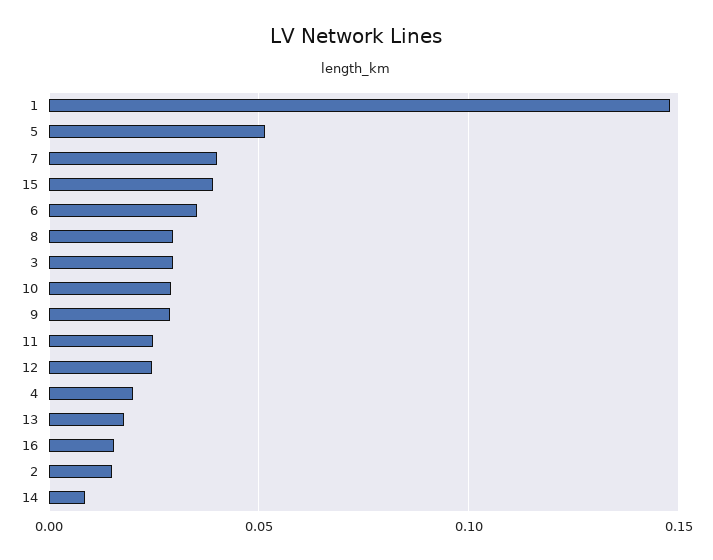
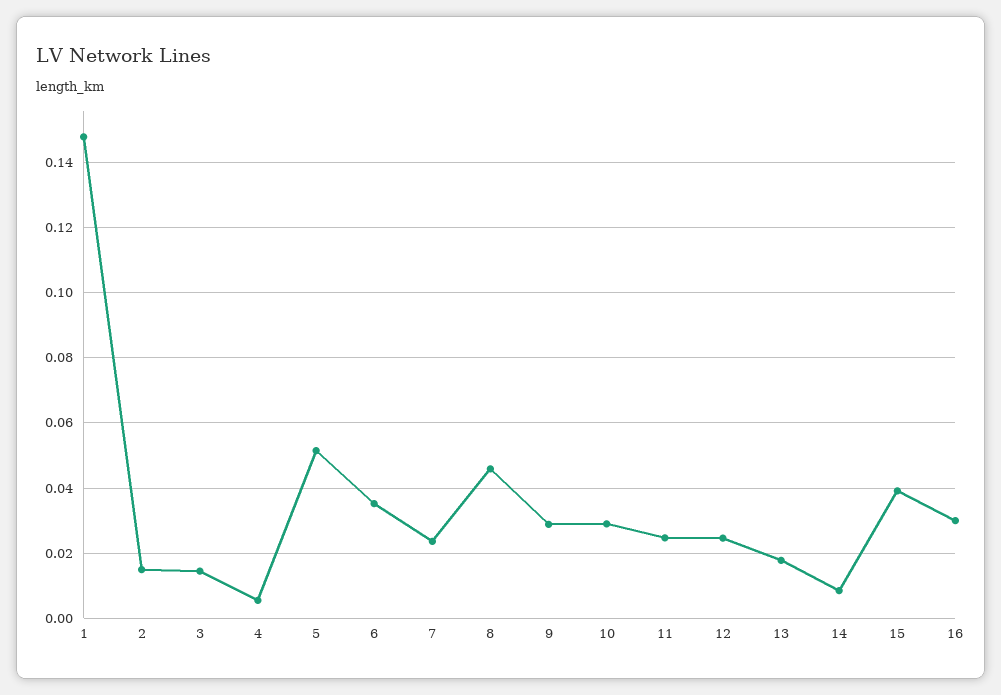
  {
    "1": 0.148,
    "5": 0.052,
-   "7": 0.04,
+   "7": 0.024,
    "15": 0.04,
    "6": 0.036,
-   "8": 0.03,
+   "8": 0.046,
-   "3": 0.03,
+   "3": 0.014,
    "10": 0.03,
    "9": 0.028,
    "11": 0.024,
    "12": 0.024,
-   "4": 0.02,
+   "4": 0.006,
    "13": 0.018,
-   "16": 0.015,
+   "16": 0.03,
    "2": 0.014,
    "14": 0.008
  }

